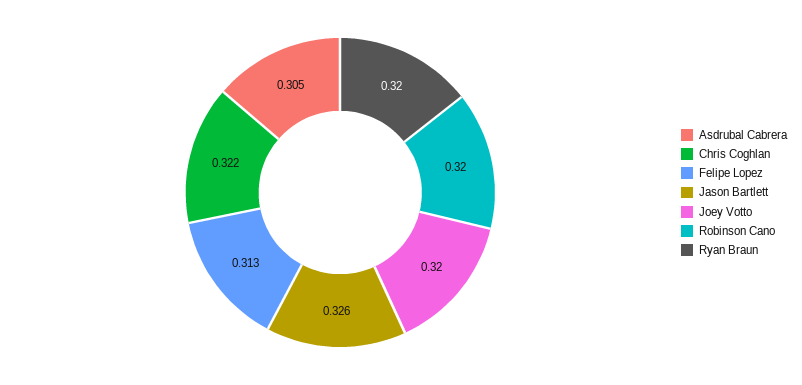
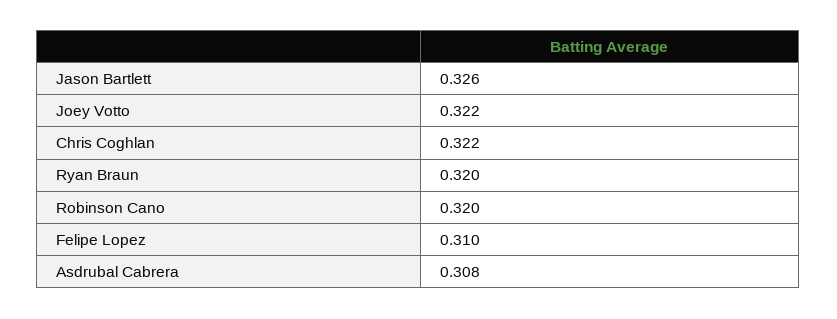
  {
-   "Asdrubal Cabrera": 0.305,
+   "Asdrubal Cabrera": 0.308,
    "Chris Coghlan": 0.322,
-   "Felipe Lopez": 0.313,
+   "Felipe Lopez": 0.31,
    "Jason Bartlett": 0.326,
-   "Joey Votto": 0.32,
+   "Joey Votto": 0.322,
    "Robinson Cano": 0.32,
    "Ryan Braun": 0.32
  }

